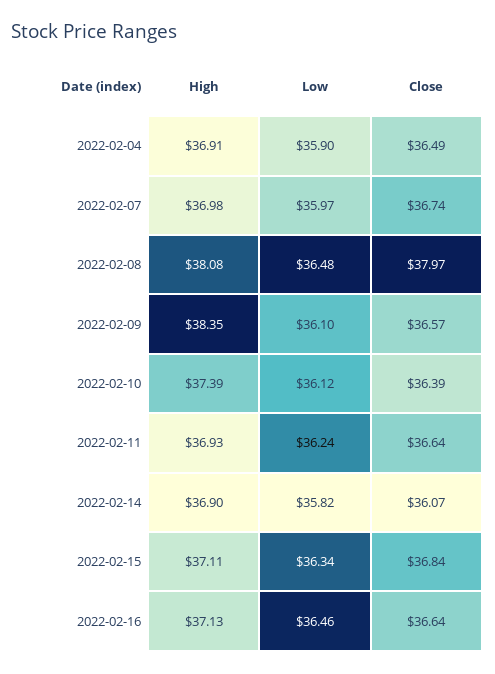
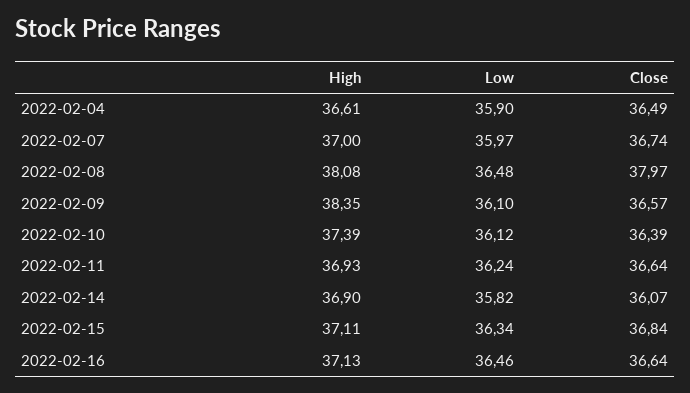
  {
    "High": {
-     "2022-02-04": 36.91,
+     "2022-02-04": 36.61,
-     "2022-02-07": 36.98,
+     "2022-02-07": 37,
      "2022-02-08": 38.08,
      "2022-02-09": 38.35,
      "2022-02-10": 37.39,
      "2022-02-11": 36.93,
      "2022-02-14": 36.9,
      "2022-02-15": 37.11,
      "2022-02-16": 37.13
    },
    "Low": {
      "2022-02-04": 35.9,
      "2022-02-07": 35.97,
      "2022-02-08": 36.48,
      "2022-02-09": 36.1,
      "2022-02-10": 36.12,
      "2022-02-11": 36.24,
      "2022-02-14": 35.82,
      "2022-02-15": 36.34,
      "2022-02-16": 36.46
    },
    "Close": {
      "2022-02-04": 36.49,
      "2022-02-07": 36.74,
      "2022-02-08": 37.97,
      "2022-02-09": 36.57,
      "2022-02-10": 36.39,
      "2022-02-11": 36.64,
      "2022-02-14": 36.07,
      "2022-02-15": 36.84,
      "2022-02-16": 36.64
    }
  }

